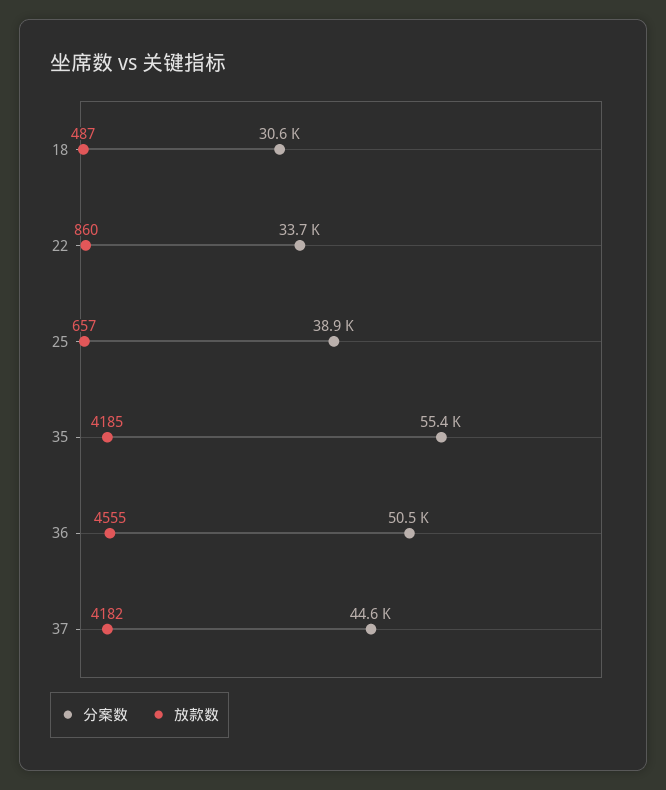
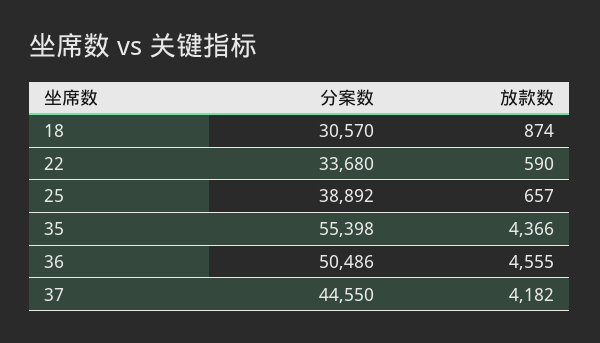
  {
    "分案数": {
      "18": 30570,
      "22": 33680,
      "25": 38892,
      "35": 55398,
      "36": 50486,
      "37": 44550
    },
    "放款数": {
-     "18": 487,
+     "18": 874,
-     "22": 860,
+     "22": 590,
      "25": 657,
-     "35": 4185,
+     "35": 4366,
      "36": 4555,
      "37": 4182
    }
  }

